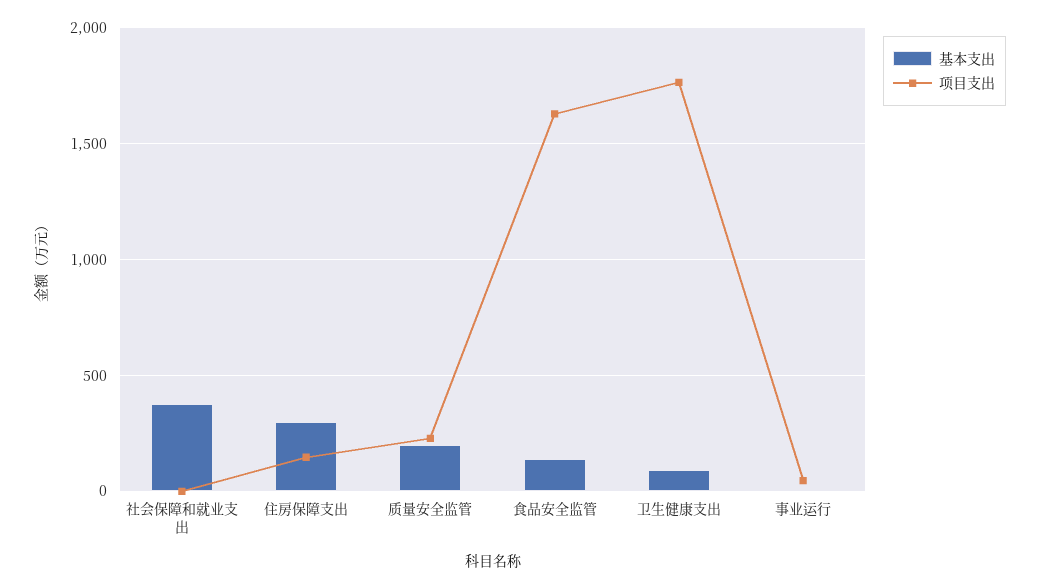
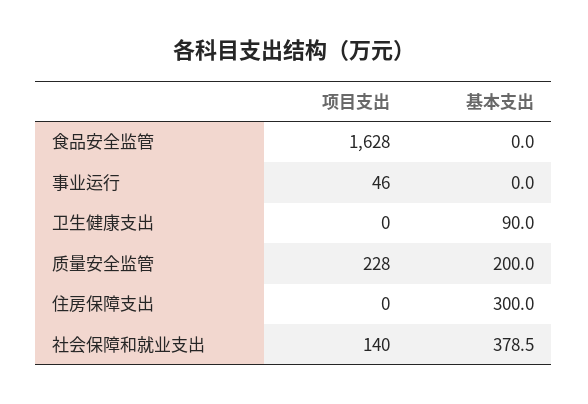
  {
    "基本支出": {
      "社会保障和就业支出": 378.5,
      "住房保障支出": 300,
      "质量安全监管": 200,
-     "食品安全监管": 150,
+     "食品安全监管": 0,
      "卫生健康支出": 90,
      "事业运行": 0
    },
    "项目支出": {
-     "社会保障和就业支出": 0,
+     "社会保障和就业支出": 140,
-     "住房保障支出": 150,
+     "住房保障支出": 0,
      "质量安全监管": 228,
      "食品安全监管": 1628,
-     "卫生健康支出": 1750,
+     "卫生健康支出": 0,
      "事业运行": 46
    }
  }

